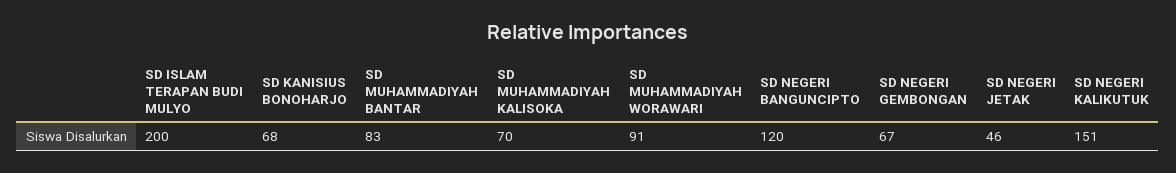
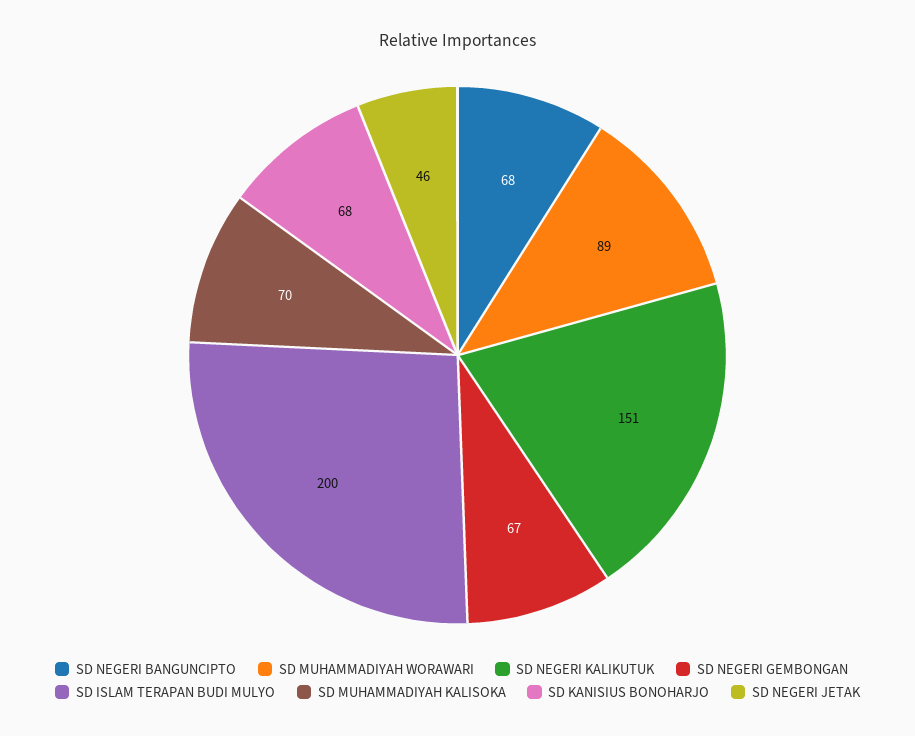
  {
    "SD ISLAM TERAPAN BUDI MULYO": 200,
    "SD KANISIUS BONOHARJO": 68,
-   "SD MUHAMMADIYAH BANTAR": 83,
    "SD MUHAMMADIYAH KALISOKA": 70,
-   "SD MUHAMMADIYAH WORAWARI": 91,
+   "SD MUHAMMADIYAH WORAWARI": 89,
-   "SD NEGERI BANGUNCIPTO": 120,
+   "SD NEGERI BANGUNCIPTO": 68,
    "SD NEGERI GEMBONGAN": 67,
    "SD NEGERI JETAK": 46,
    "SD NEGERI KALIKUTUK": 151
  }

